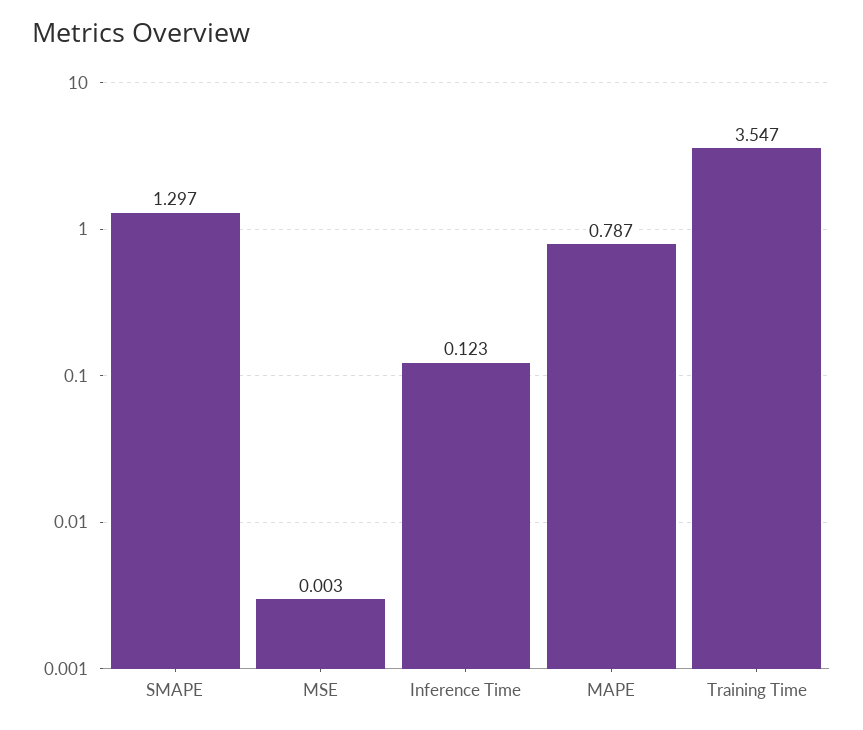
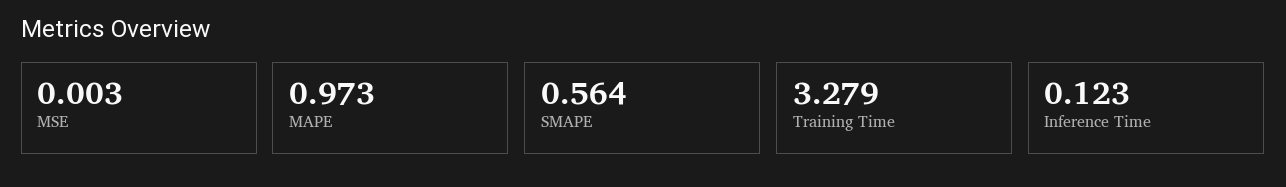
  {
-   "SMAPE": 1.297,
+   "SMAPE": 0.564,
    "MSE": 0.003,
    "Inference Time": 0.123,
-   "MAPE": 0.787,
+   "MAPE": 0.973,
-   "Training Time": 3.547
+   "Training Time": 3.279
  }

